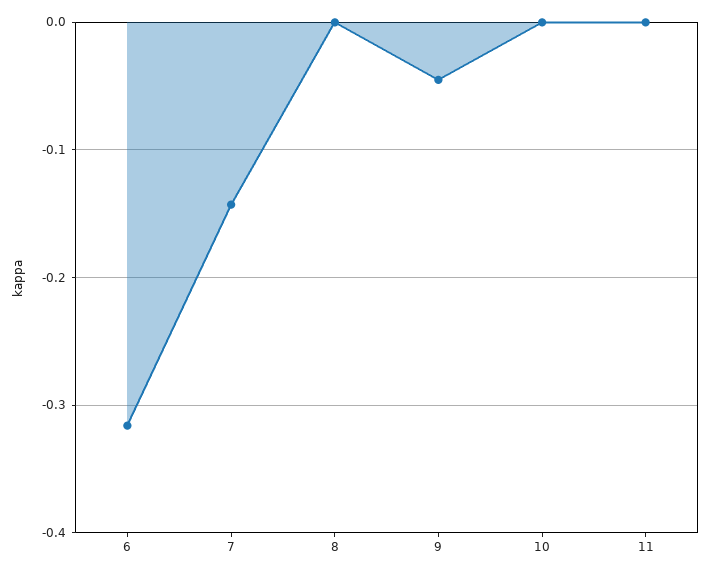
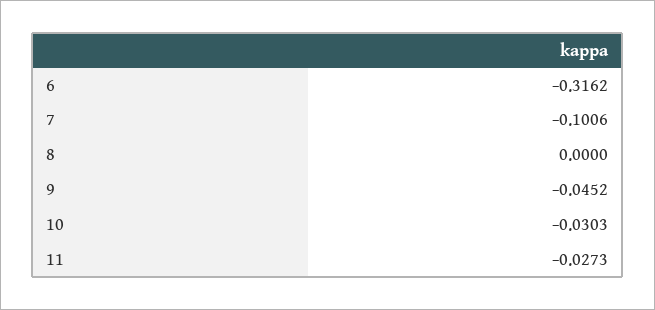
  {
    "6": -0.3162,
-   "7": -0.14,
+   "7": -0.1006,
    "8": 0,
    "9": -0.0452,
-   "10": 0,
+   "10": -0.0303,
-   "11": 0
+   "11": -0.0273
  }

